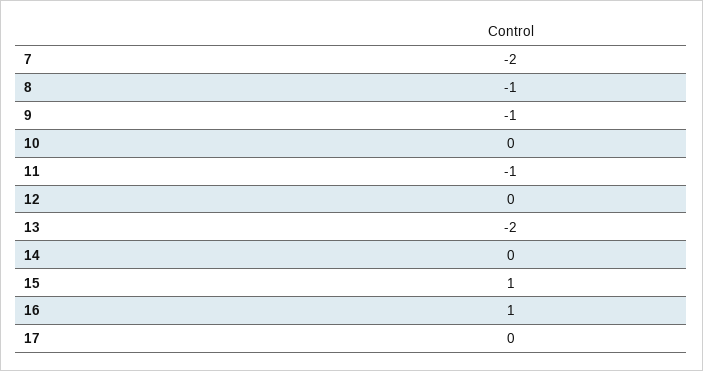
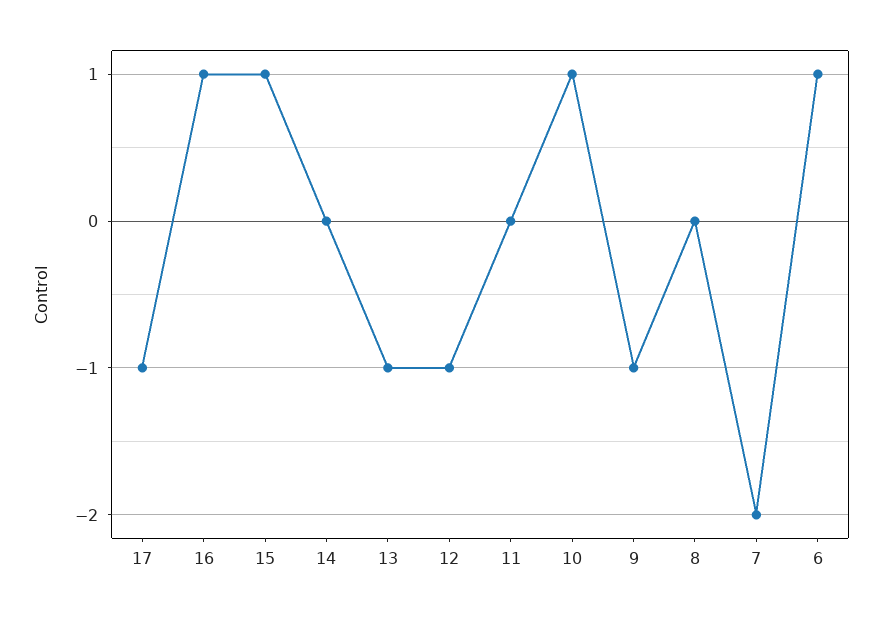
  {
    "7": -2,
-   "8": -1,
+   "8": 0,
    "9": -1,
-   "10": 0,
+   "10": 1,
-   "11": -1,
+   "11": 0,
-   "12": 0,
+   "12": -1,
-   "13": -2,
+   "13": -1,
    "14": 0,
    "15": 1,
    "16": 1,
-   "17": 0
+   "17": -1,
+   "6": 1
  }

